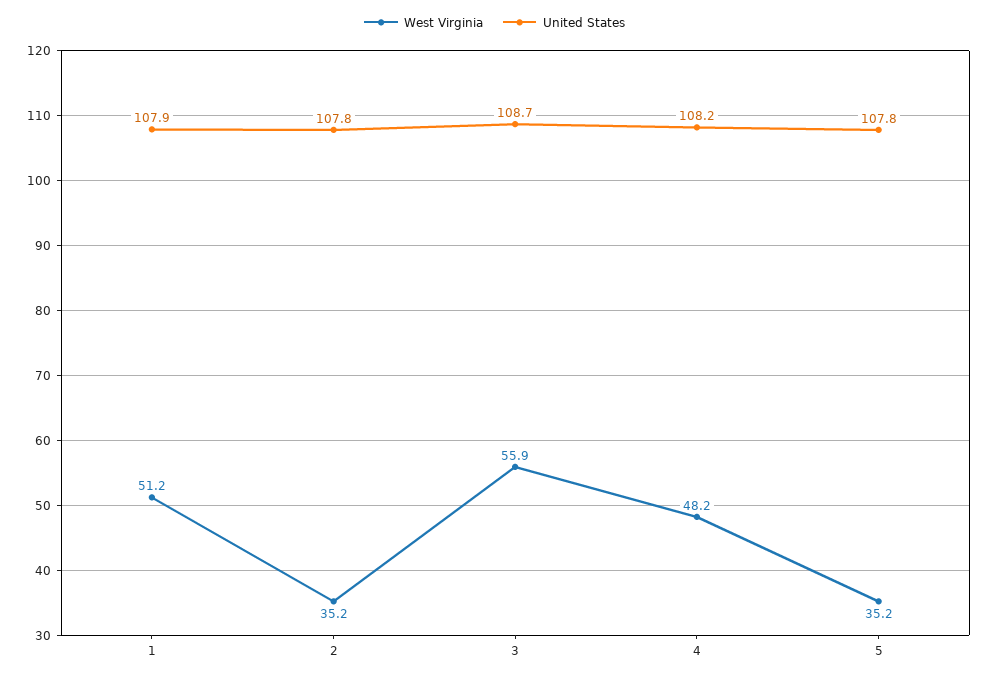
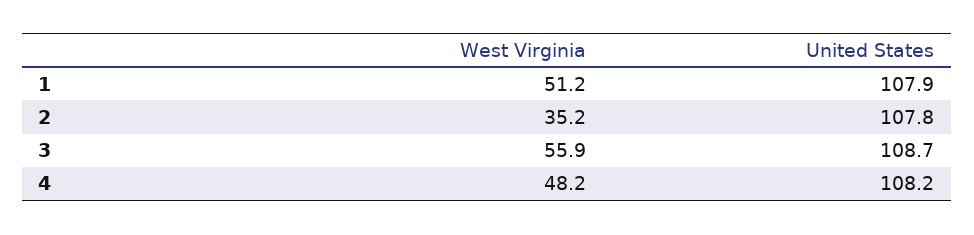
  {
    "West Virginia": {
      "1": 51.2,
      "2": 35.2,
      "3": 55.9,
-     "4": 48.2,
+     "4": 48.2
-     "5": 35.2
    },
    "United States": {
      "1": 107.9,
      "2": 107.8,
      "3": 108.7,
-     "4": 108.2,
+     "4": 108.2
-     "5": 107.8
    }
  }

